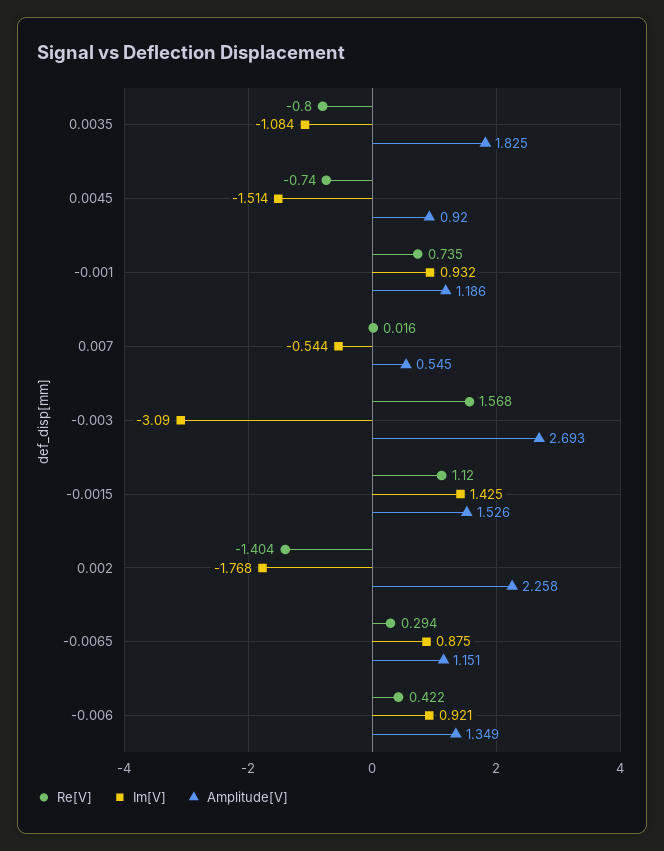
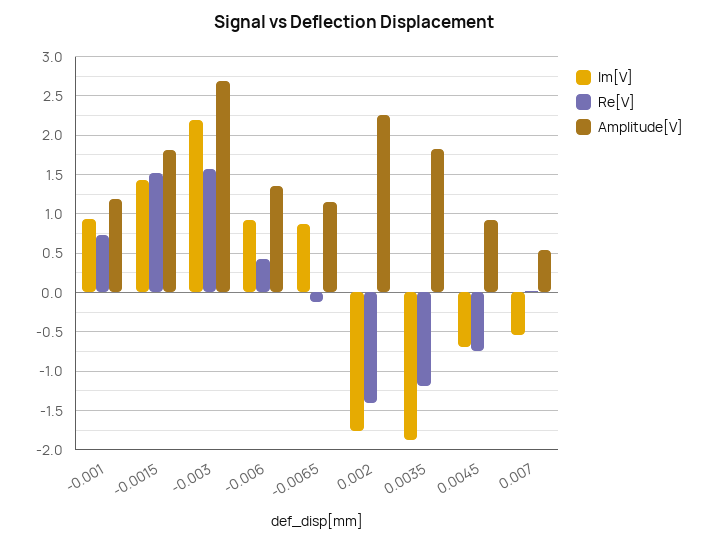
  {
    "Re[V]": {
-     "0.0035": -0.8,
+     "0.0035": -1.2,
      "0.0045": -0.74,
      "-0.001": 0.735,
      "0.007": 0.016,
      "-0.003": 1.568,
-     "-0.0015": 1.12,
+     "-0.0015": 1.5,
      "0.002": -1.404,
-     "-0.0065": 0.294,
+     "-0.0065": -0.1,
      "-0.006": 0.422
    },
    "Im[V]": {
-     "0.0035": -1.084,
+     "0.0035": -1.9,
-     "0.0045": -1.514,
+     "0.0045": -0.7,
      "-0.001": 0.932,
      "0.007": -0.544,
-     "-0.003": -3.09,
+     "-0.003": 2.2,
      "-0.0015": 1.425,
      "0.002": -1.768,
      "-0.0065": 0.875,
      "-0.006": 0.921
    },
    "Amplitude[V]": {
      "0.0035": 1.825,
      "0.0045": 0.92,
      "-0.001": 1.186,
      "0.007": 0.545,
      "-0.003": 2.693,
-     "-0.0015": 1.526,
+     "-0.0015": 1.8,
      "0.002": 2.258,
      "-0.0065": 1.151,
      "-0.006": 1.349
    }
  }

